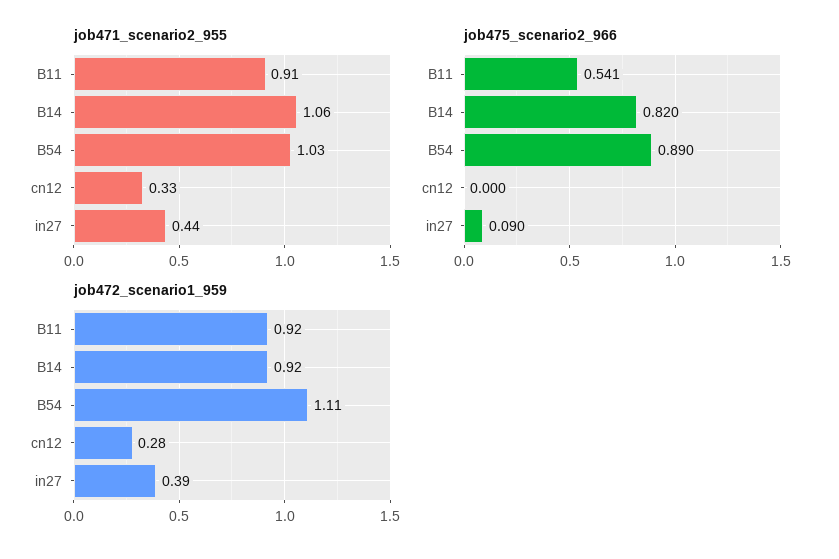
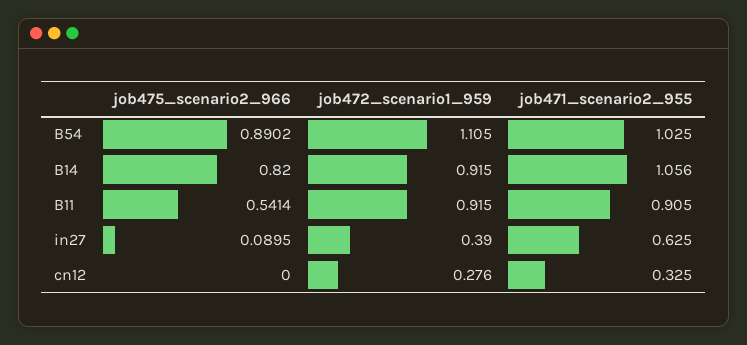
  {
    "job471_scenario2_955": {
      "B11": 0.905,
      "B14": 1.056,
      "B54": 1.025,
      "cn12": 0.325,
-     "in27": 0.44
+     "in27": 0.625
    },
    "job475_scenario2_966": {
      "B11": 0.5414,
      "B14": 0.82,
      "B54": 0.8902,
      "cn12": 0,
      "in27": 0.0895
    },
    "job472_scenario1_959": {
      "B11": 0.915,
      "B14": 0.915,
      "B54": 1.105,
      "cn12": 0.276,
      "in27": 0.39
    }
  }

